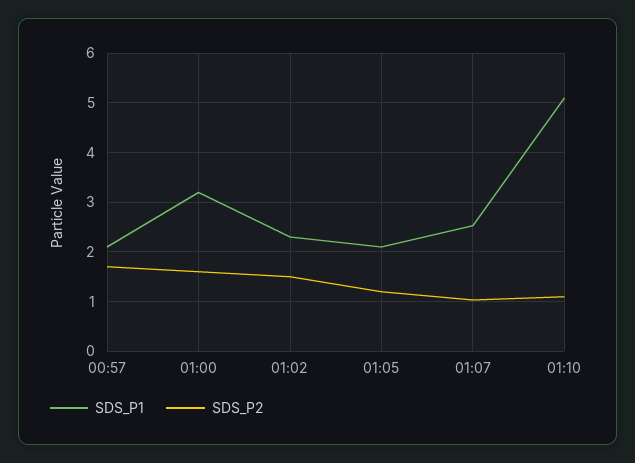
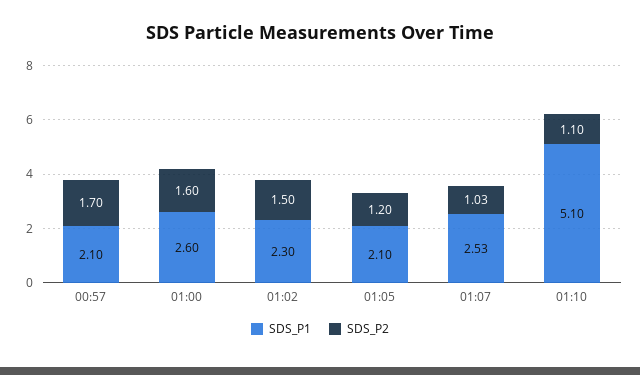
  {
    "SDS_P1": {
      "00:57": 2.1,
-     "01:00": 3.2,
+     "01:00": 2.6,
      "01:02": 2.3,
      "01:05": 2.1,
      "01:07": 2.53,
      "01:10": 5.1
    },
    "SDS_P2": {
      "00:57": 1.7,
      "01:00": 1.6,
      "01:02": 1.5,
      "01:05": 1.2,
      "01:07": 1.03,
      "01:10": 1.1
    }
  }

